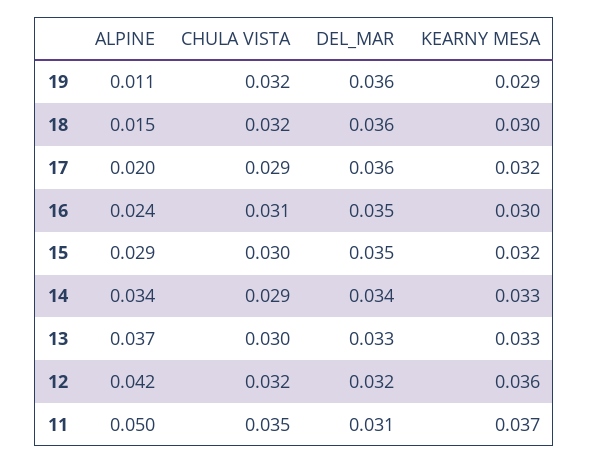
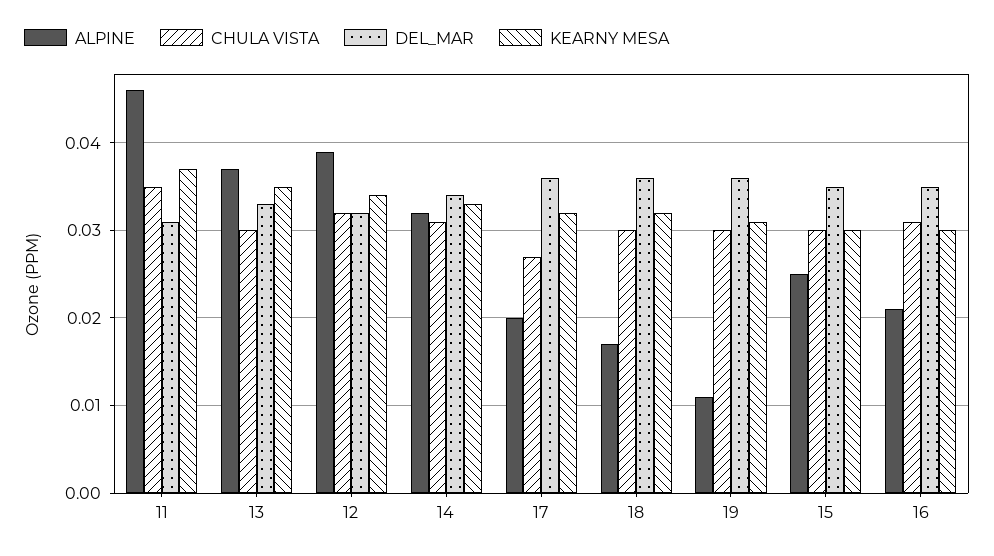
  {
    "ALPINE": {
      "19": 0.011,
-     "18": 0.015,
+     "18": 0.017,
      "17": 0.02,
-     "16": 0.024,
+     "16": 0.021,
-     "15": 0.029,
+     "15": 0.025,
-     "14": 0.034,
+     "14": 0.032,
      "13": 0.037,
-     "12": 0.042,
+     "12": 0.039,
-     "11": 0.05
+     "11": 0.046
    },
    "CHULA VISTA": {
-     "19": 0.032,
+     "19": 0.03,
-     "18": 0.032,
+     "18": 0.03,
-     "17": 0.029,
+     "17": 0.027,
      "16": 0.031,
      "15": 0.03,
-     "14": 0.029,
+     "14": 0.031,
      "13": 0.03,
      "12": 0.032,
      "11": 0.035
    },
    "DEL_MAR": {
      "19": 0.036,
      "18": 0.036,
      "17": 0.036,
      "16": 0.035,
      "15": 0.035,
      "14": 0.034,
      "13": 0.033,
      "12": 0.032,
      "11": 0.031
    },
    "KEARNY MESA": {
-     "19": 0.029,
+     "19": 0.031,
-     "18": 0.03,
+     "18": 0.032,
      "17": 0.032,
      "16": 0.03,
-     "15": 0.032,
+     "15": 0.03,
      "14": 0.033,
-     "13": 0.033,
+     "13": 0.035,
-     "12": 0.036,
+     "12": 0.034,
      "11": 0.037
    }
  }

